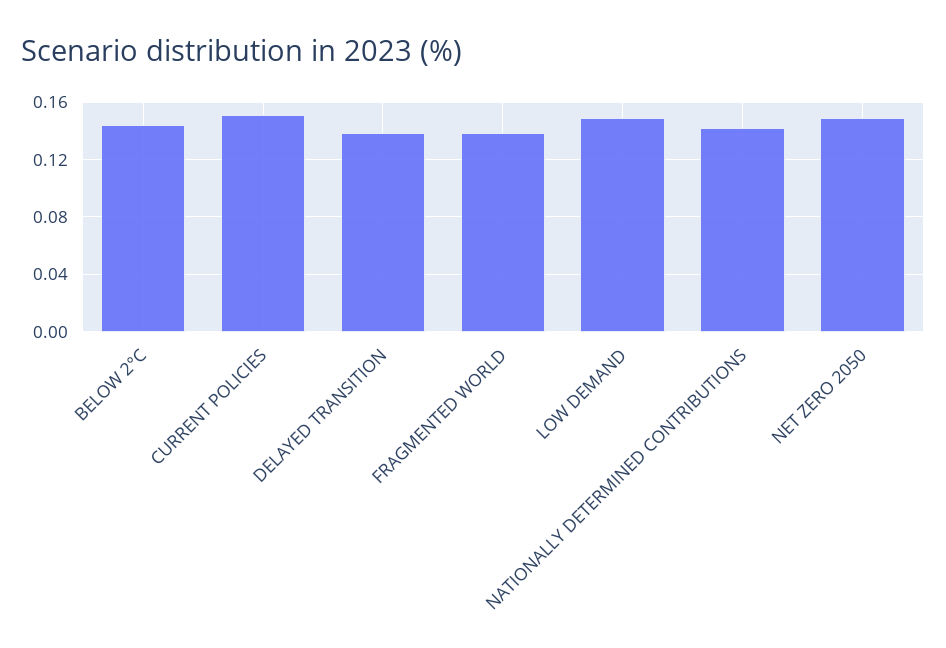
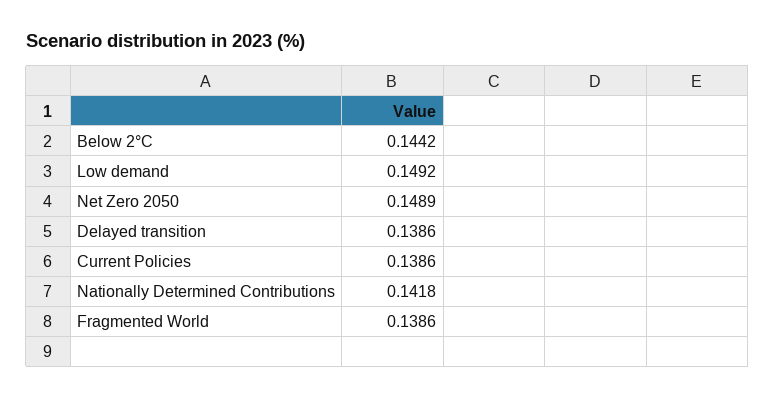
  {
    "BELOW 2°C": 0.1442,
-   "CURRENT POLICIES": 0.15,
+   "CURRENT POLICIES": 0.1386,
    "DELAYED TRANSITION": 0.1386,
    "FRAGMENTED WORLD": 0.1386,
    "LOW DEMAND": 0.1492,
    "NATIONALLY DETERMINED CONTRIBUTIONS": 0.1418,
    "NET ZERO 2050": 0.1489
  }

